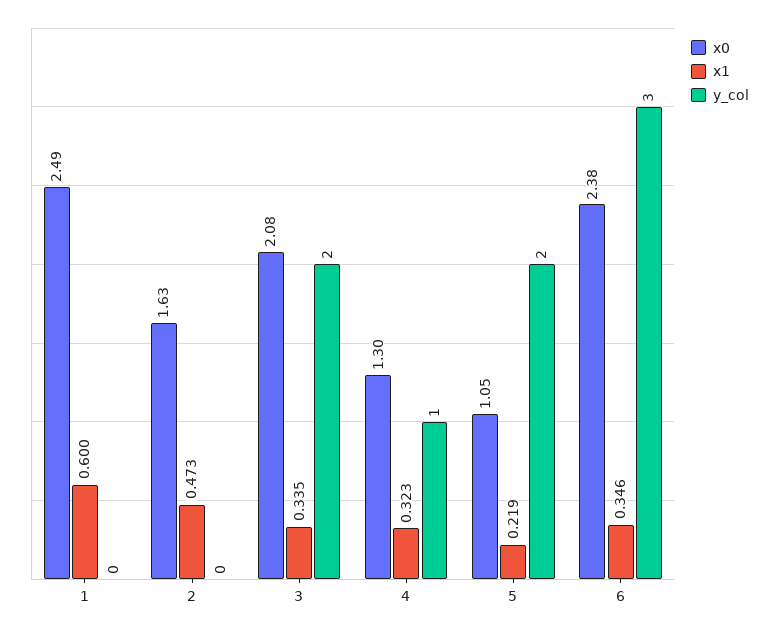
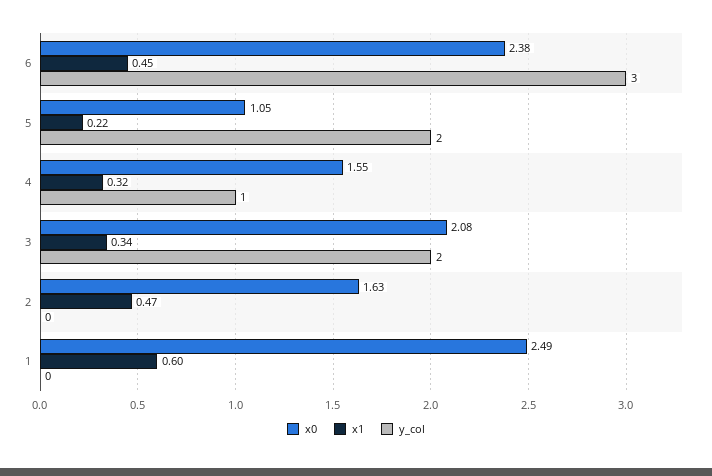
  {
    "x0": {
      "1": 2.49,
      "2": 1.63,
      "3": 2.08,
-     "4": 1.3,
+     "4": 1.55,
      "5": 1.05,
      "6": 2.38
    },
    "x1": {
      "1": 0.6,
      "2": 0.473,
      "3": 0.335,
      "4": 0.323,
      "5": 0.219,
-     "6": 0.346
+     "6": 0.45
    },
    "y_col": {
      "1": 0,
      "2": 0,
      "3": 2,
      "4": 1,
      "5": 2,
      "6": 3
    }
  }

